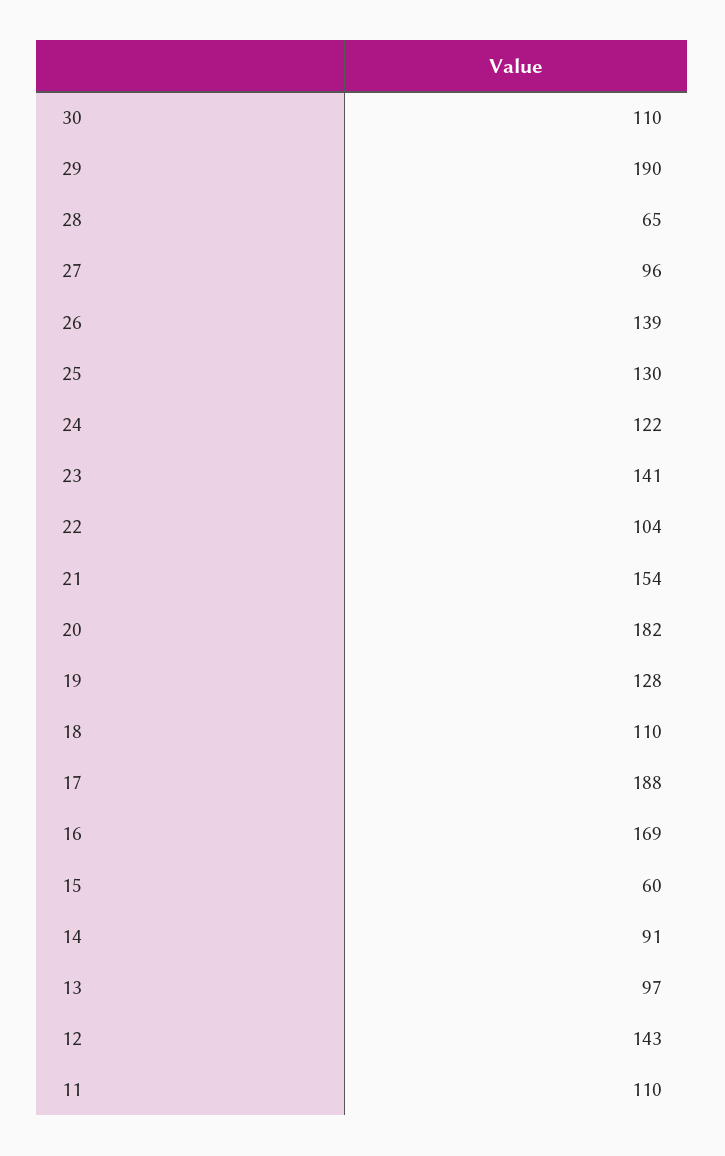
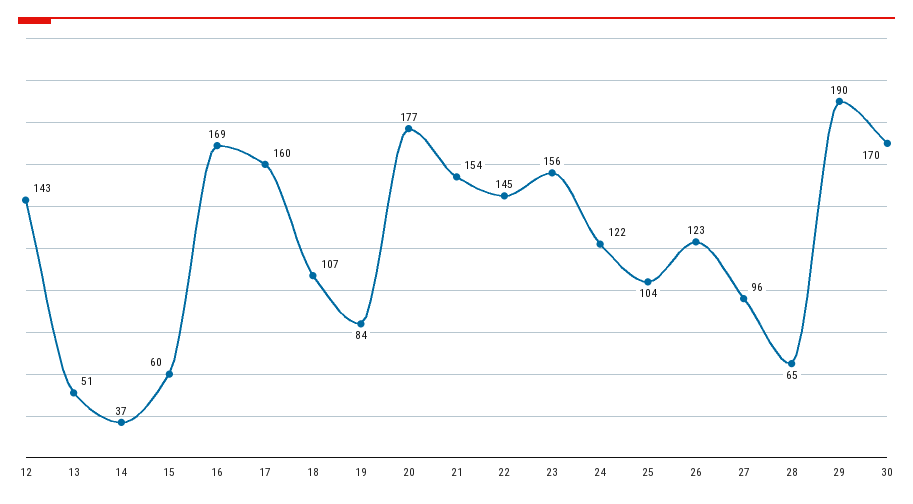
  {
-   "30": 110,
+   "30": 170,
    "29": 190,
    "28": 65,
    "27": 96,
-   "26": 139,
+   "26": 123,
-   "25": 130,
+   "25": 104,
    "24": 122,
-   "23": 141,
+   "23": 156,
-   "22": 104,
+   "22": 145,
    "21": 154,
-   "20": 182,
+   "20": 177,
-   "19": 128,
+   "19": 84,
-   "18": 110,
+   "18": 107,
-   "17": 188,
+   "17": 160,
    "16": 169,
    "15": 60,
-   "14": 91,
+   "14": 37,
-   "13": 97,
+   "13": 51,
-   "12": 143,
+   "12": 143
-   "11": 110
  }

